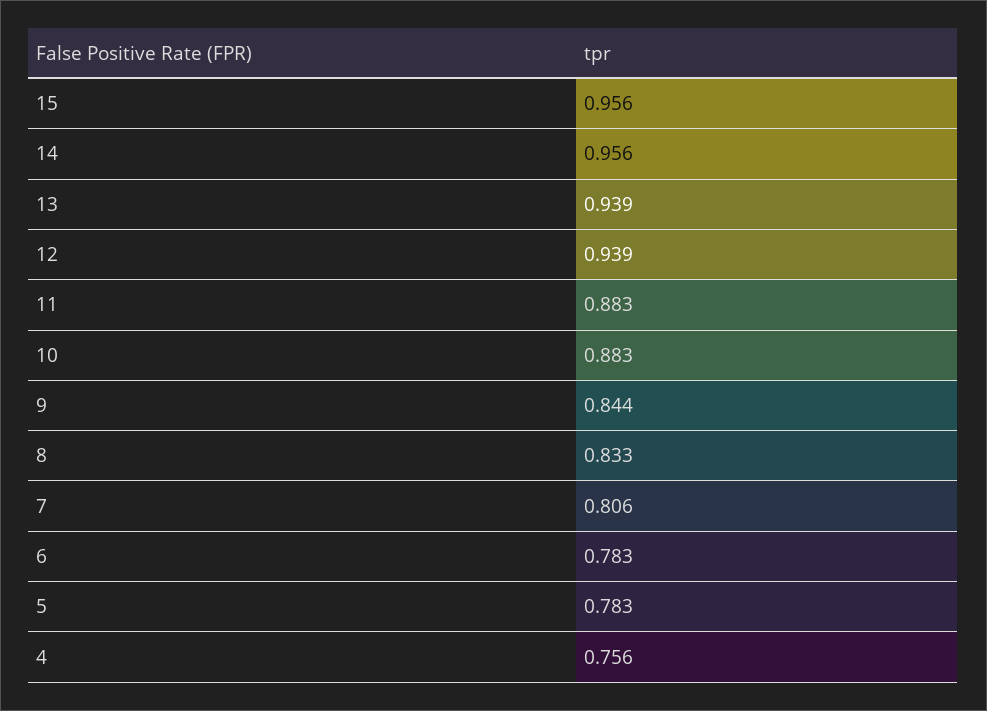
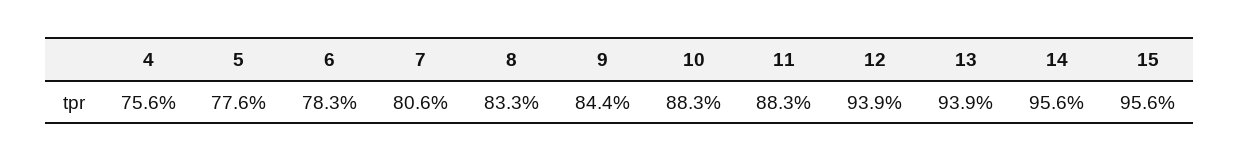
  {
    "15": 0.956,
    "14": 0.956,
    "13": 0.939,
    "12": 0.939,
    "11": 0.883,
    "10": 0.883,
    "9": 0.844,
    "8": 0.833,
    "7": 0.806,
    "6": 0.783,
-   "5": 0.783,
+   "5": 0.776,
    "4": 0.756
  }

